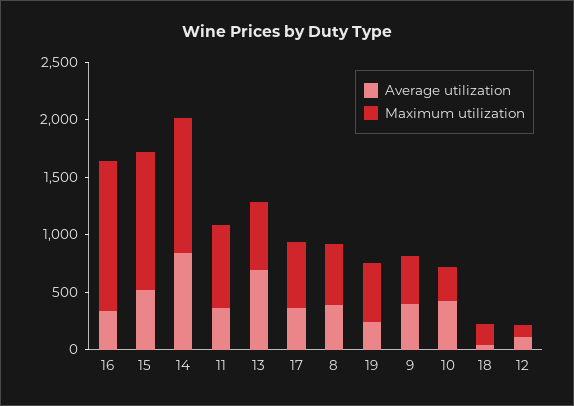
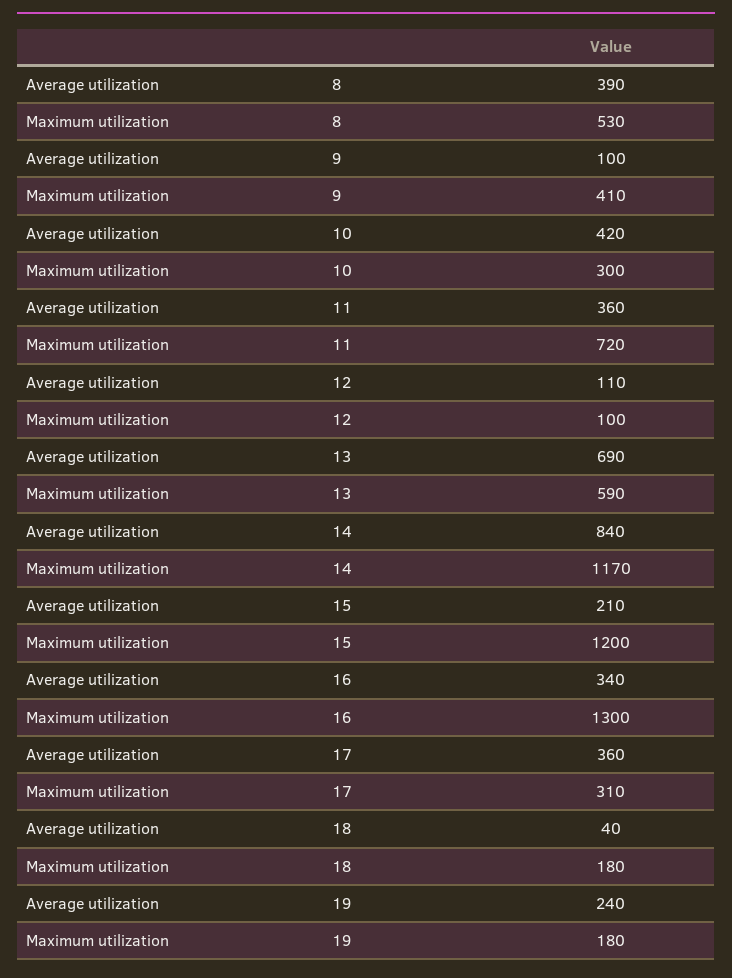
  {
    "Average utilization": {
      "16": 340,
-     "15": 500,
+     "15": 210,
      "14": 840,
      "11": 360,
      "13": 690,
      "17": 360,
      "8": 390,
      "19": 240,
-     "9": 400,
+     "9": 100,
      "10": 420,
      "18": 40,
      "12": 110
    },
    "Maximum utilization": {
      "16": 1300,
      "15": 1200,
      "14": 1170,
      "11": 720,
      "13": 590,
-     "17": 600,
+     "17": 310,
      "8": 530,
-     "19": 500,
+     "19": 180,
      "9": 410,
      "10": 300,
      "18": 180,
      "12": 100
    }
  }

